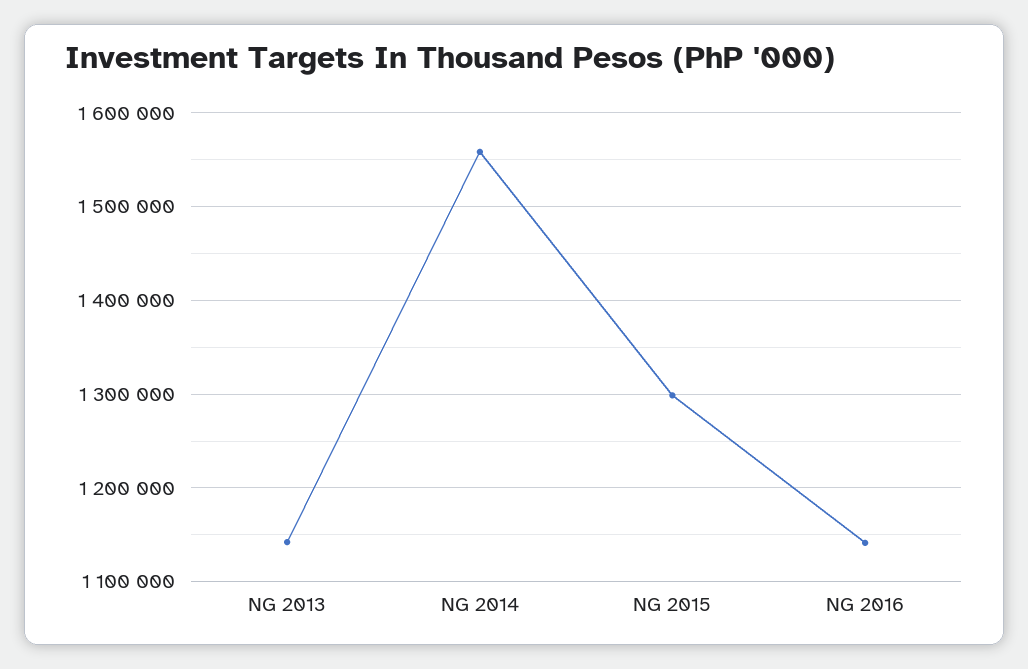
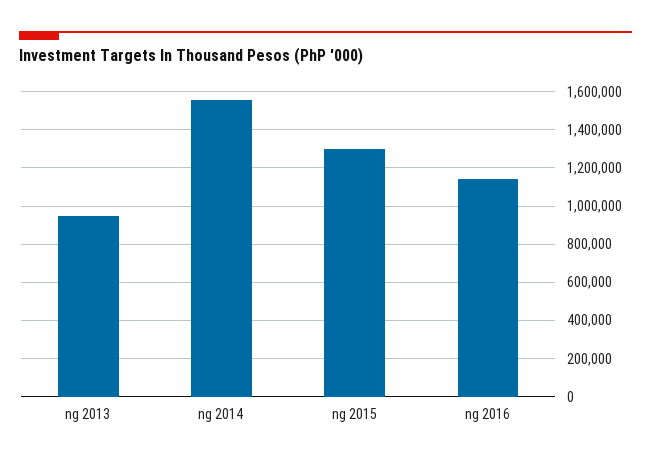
  {
-   "NG 2013": 1140000,
+   "NG 2013": 950000,
    "NG 2014": 1560000,
    "NG 2015": 1300000,
    "NG 2016": 1140000
  }

